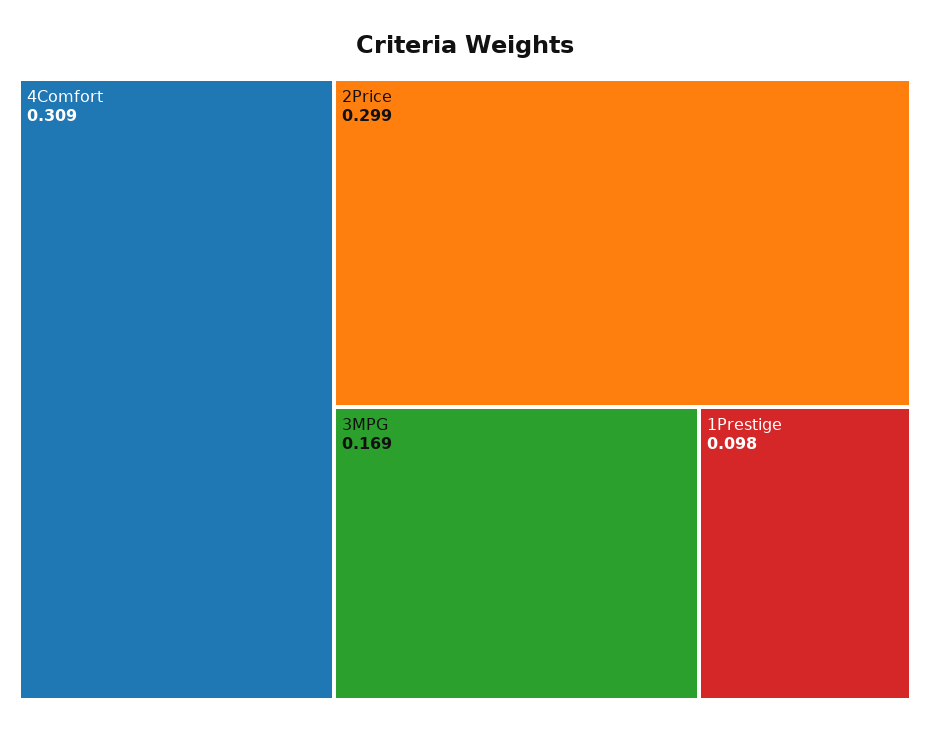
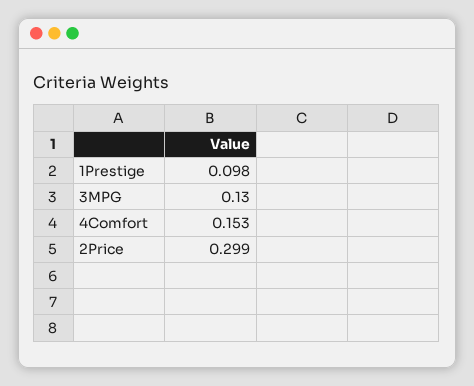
  {
-   "4Comfort": 0.309,
+   "4Comfort": 0.153,
    "2Price": 0.299,
-   "3MPG": 0.169,
+   "3MPG": 0.13,
    "1Prestige": 0.098
  }

